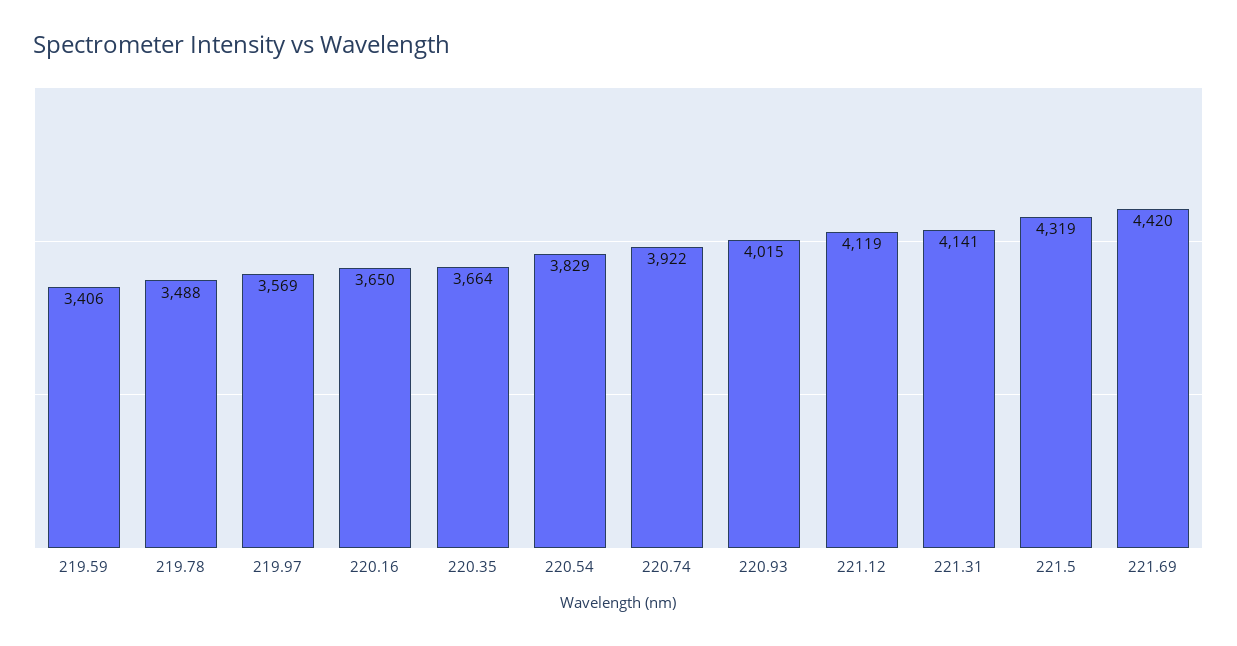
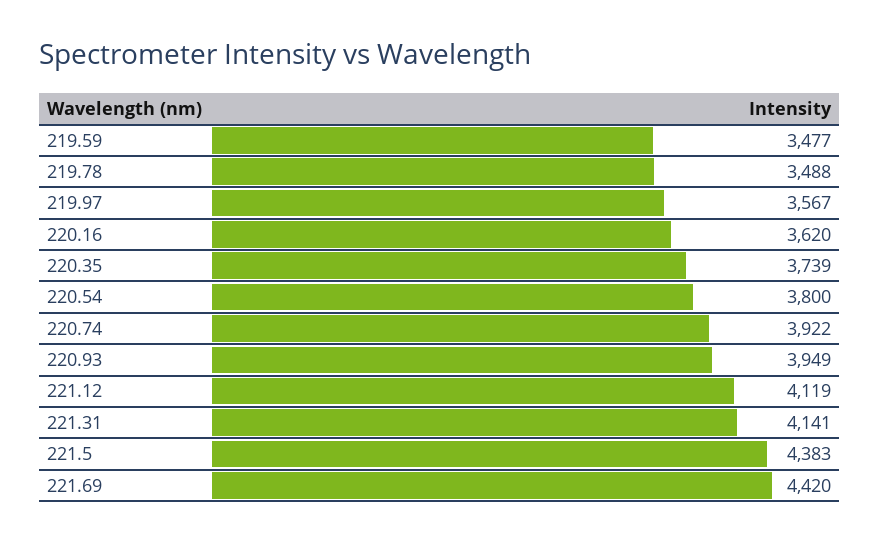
  {
-   "219.59": 3406,
+   "219.59": 3477,
    "219.78": 3488,
-   "219.97": 3569,
+   "219.97": 3567,
-   "220.16": 3650,
+   "220.16": 3620,
-   "220.35": 3664,
+   "220.35": 3739,
-   "220.54": 3829,
+   "220.54": 3800,
    "220.74": 3922,
-   "220.93": 4015,
+   "220.93": 3949,
    "221.12": 4119,
    "221.31": 4141,
-   "221.5": 4319,
+   "221.5": 4383,
    "221.69": 4420
  }

